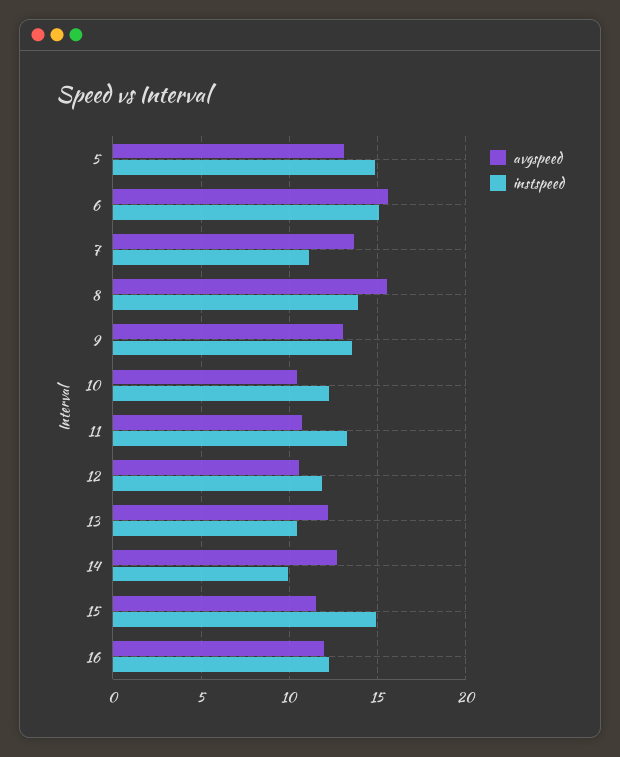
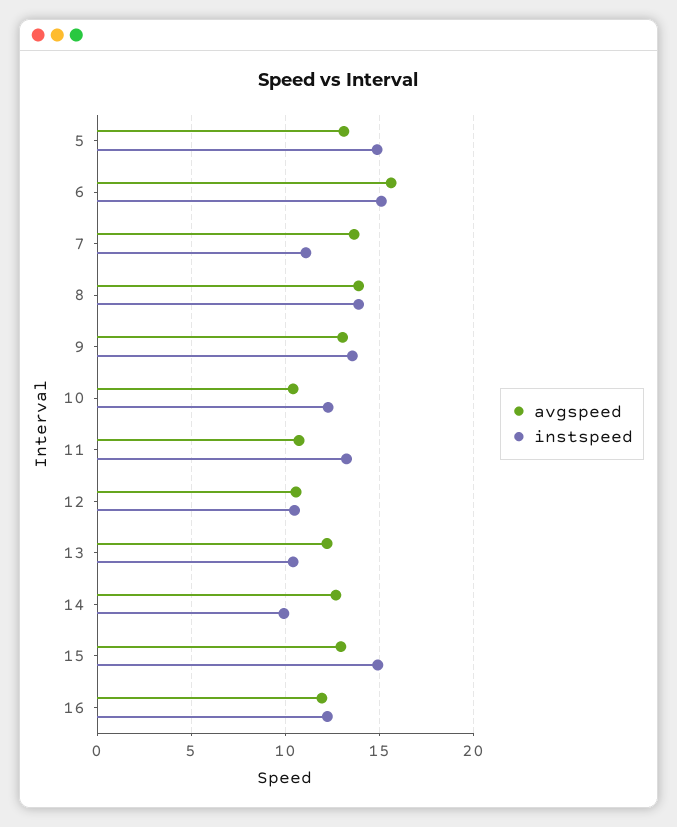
  {
    "avgspeed": {
      "5": 13,
      "6": 15.5,
      "7": 13.5,
-     "8": 15.5,
+     "8": 14,
      "9": 13,
      "10": 10.5,
      "11": 10.5,
      "12": 10.5,
      "13": 12,
      "14": 12.5,
-     "15": 11.5,
+     "15": 13,
      "16": 12
    },
    "instspeed": {
      "5": 15,
      "6": 15,
      "7": 11,
      "8": 14,
      "9": 13.5,
      "10": 12.5,
      "11": 13.5,
-     "12": 12,
+     "12": 10.5,
      "13": 10.5,
      "14": 10,
      "15": 15,
      "16": 12
    }
  }

